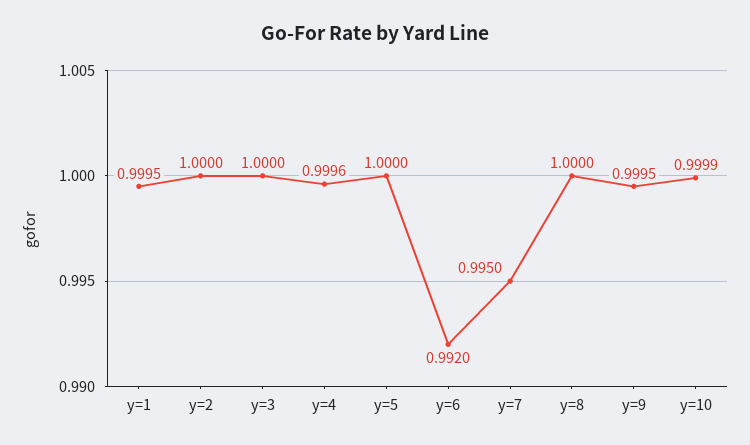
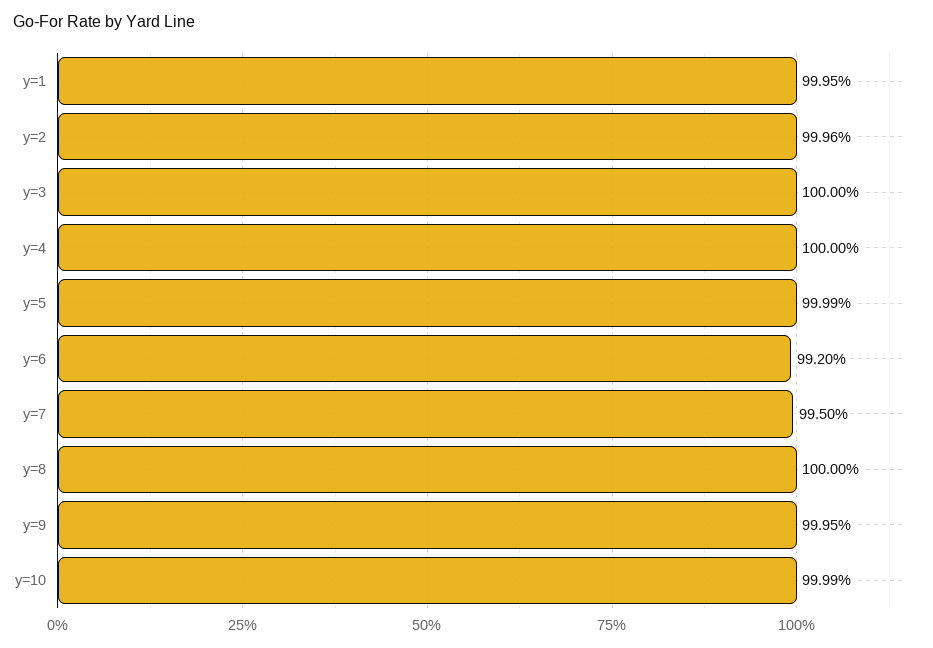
  {
    "y=1": 0.9995,
-   "y=2": 1,
+   "y=2": 0.9996,
    "y=3": 1,
-   "y=4": 0.9996,
+   "y=4": 1,
-   "y=5": 1,
+   "y=5": 0.9999,
    "y=6": 0.992,
    "y=7": 0.995,
    "y=8": 1,
    "y=9": 0.9995,
    "y=10": 0.9999
  }

